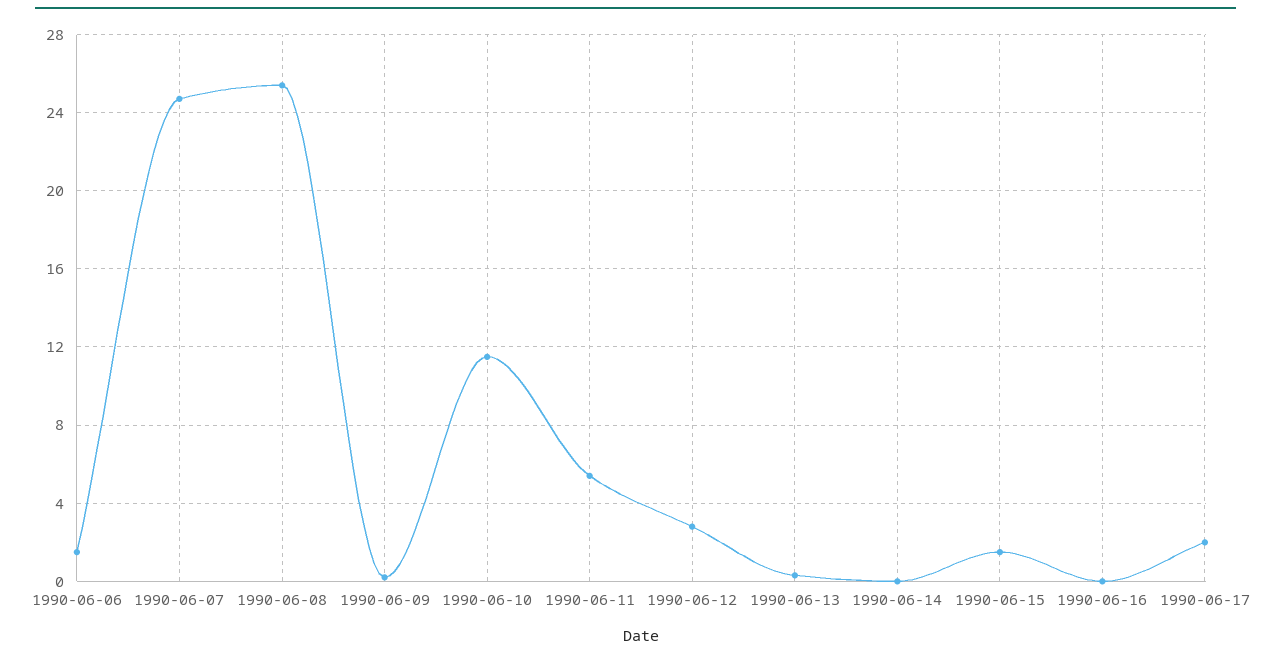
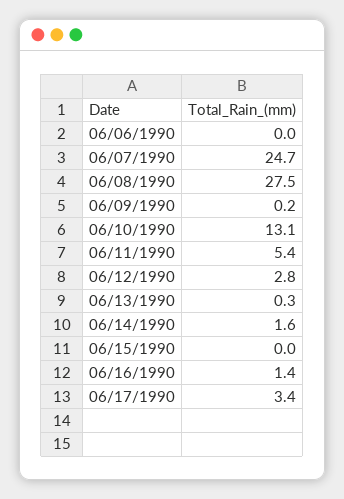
  {
-   "1990-06-06": 1.5,
+   "1990-06-06": 0,
    "1990-06-07": 24.7,
-   "1990-06-08": 25.5,
+   "1990-06-08": 27.5,
    "1990-06-09": 0.2,
-   "1990-06-10": 11.5,
+   "1990-06-10": 13.1,
    "1990-06-11": 5.4,
    "1990-06-12": 2.8,
    "1990-06-13": 0.3,
-   "1990-06-14": 0,
+   "1990-06-14": 1.6,
-   "1990-06-15": 1.5,
+   "1990-06-15": 0,
-   "1990-06-16": 0,
+   "1990-06-16": 1.4,
-   "1990-06-17": 2
+   "1990-06-17": 3.4
  }

